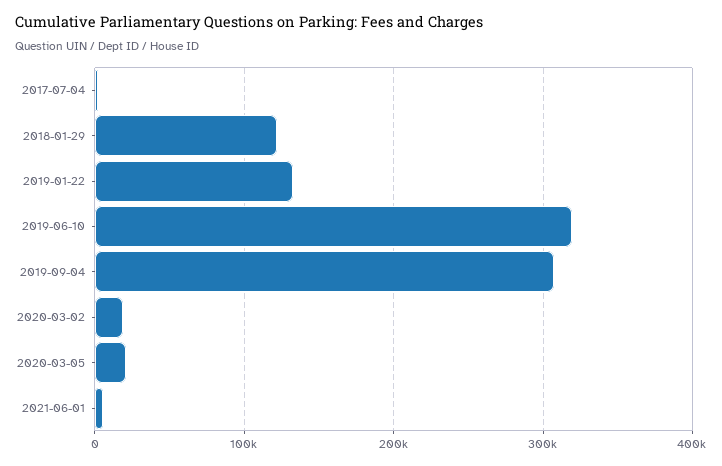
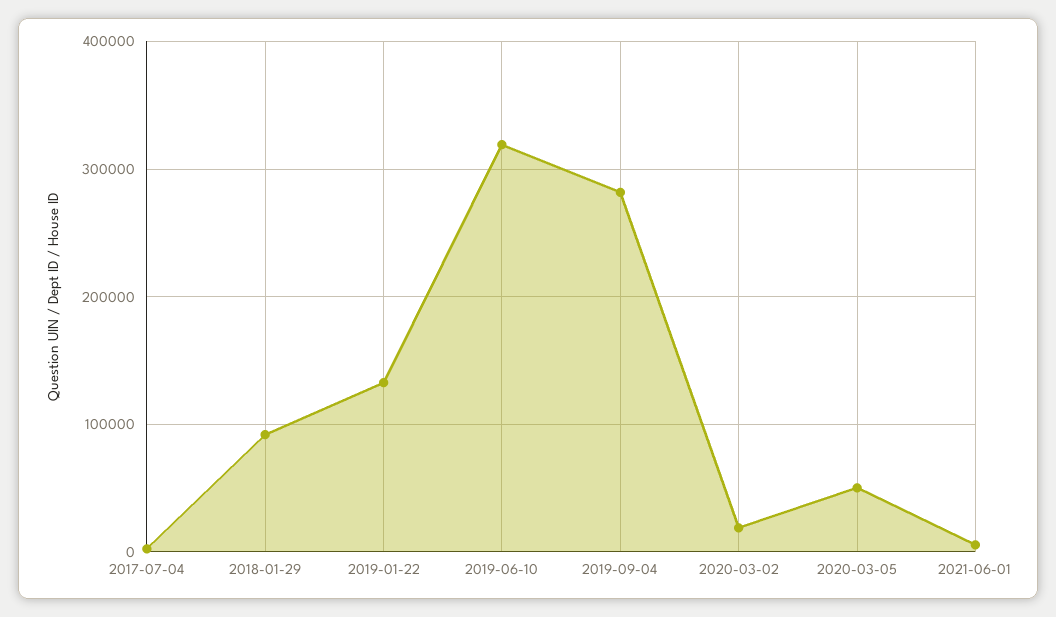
  {
    "2017-07-04": 0,
-   "2018-01-29": 120000,
+   "2018-01-29": 90000,
    "2019-01-22": 130000,
    "2019-06-10": 320000,
-   "2019-09-04": 310000,
+   "2019-09-04": 280000,
    "2020-03-02": 20000,
-   "2020-03-05": 20000,
+   "2020-03-05": 50000,
    "2021-06-01": 10000
  }

